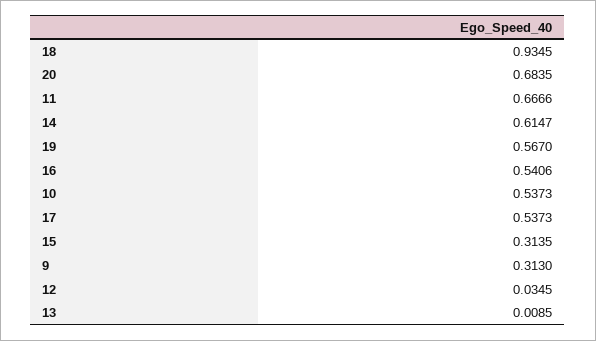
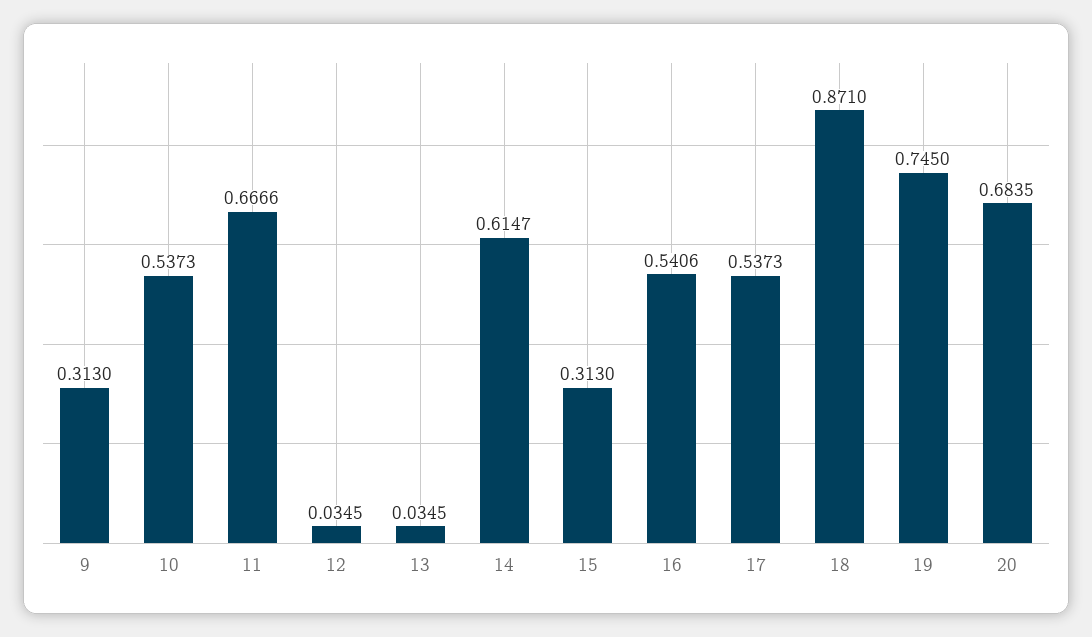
  {
-   "18": 0.9345,
+   "18": 0.871,
    "20": 0.6835,
    "11": 0.6666,
    "14": 0.6147,
-   "19": 0.567,
+   "19": 0.745,
    "16": 0.5406,
    "10": 0.5373,
    "17": 0.5373,
-   "15": 0.3135,
+   "15": 0.313,
    "9": 0.313,
    "12": 0.0345,
-   "13": 0.0085
+   "13": 0.0345
  }

